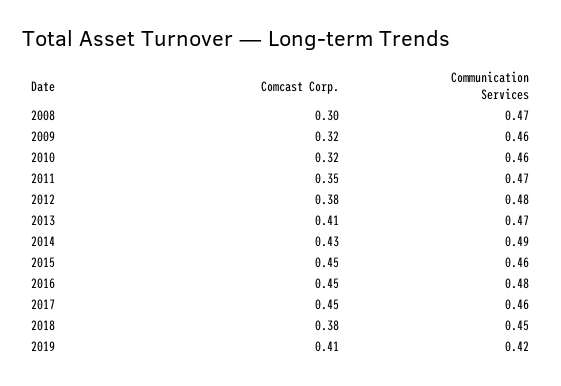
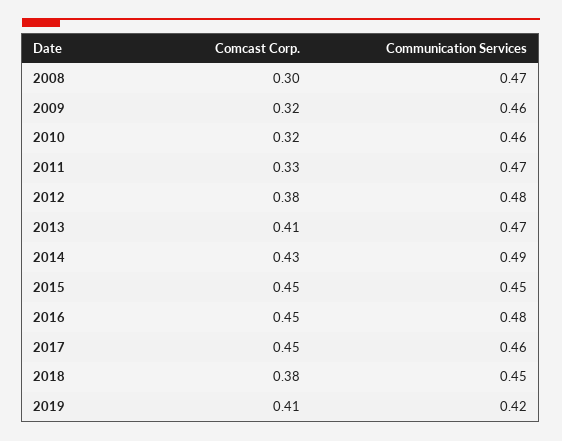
  {
    "Comcast Corp.": {
      "2008": 0.3,
      "2009": 0.32,
      "2010": 0.32,
-     "2011": 0.35,
+     "2011": 0.33,
      "2012": 0.38,
      "2013": 0.41,
      "2014": 0.43,
      "2015": 0.45,
      "2016": 0.45,
      "2017": 0.45,
      "2018": 0.38,
      "2019": 0.41
    },
    "Communication Services": {
      "2008": 0.47,
      "2009": 0.46,
      "2010": 0.46,
      "2011": 0.47,
      "2012": 0.48,
      "2013": 0.47,
      "2014": 0.49,
-     "2015": 0.46,
+     "2015": 0.45,
      "2016": 0.48,
      "2017": 0.46,
      "2018": 0.45,
      "2019": 0.42
    }
  }

